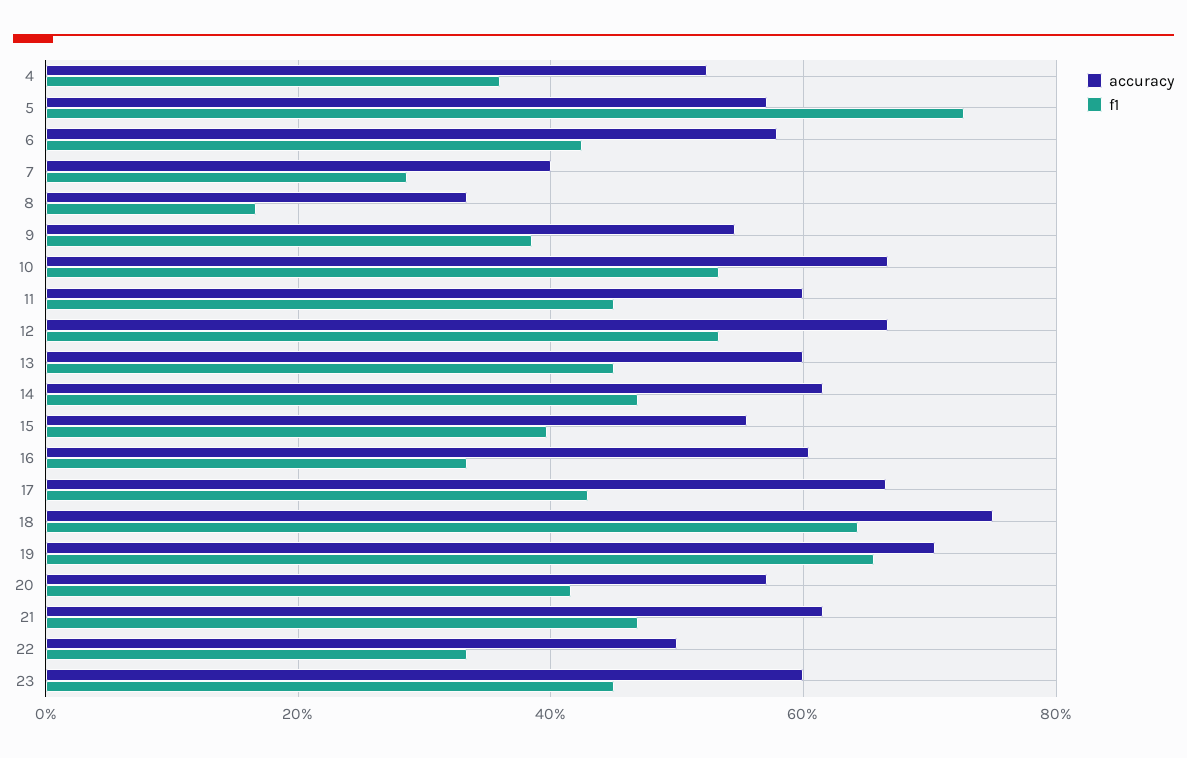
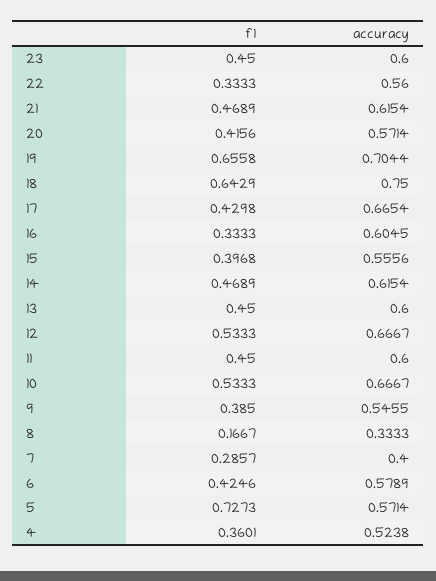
  {
    "accuracy": {
      "4": 0.5238,
      "5": 0.5714,
      "6": 0.5789,
      "7": 0.4,
      "8": 0.3333,
      "9": 0.5455,
      "10": 0.6667,
      "11": 0.6,
      "12": 0.6667,
      "13": 0.6,
      "14": 0.6154,
      "15": 0.5556,
      "16": 0.6045,
      "17": 0.6654,
      "18": 0.75,
      "19": 0.7044,
      "20": 0.5714,
      "21": 0.6154,
-     "22": 0.5,
+     "22": 0.56,
      "23": 0.6
    },
    "f1": {
      "4": 0.3601,
      "5": 0.7273,
      "6": 0.4246,
      "7": 0.2857,
      "8": 0.1667,
      "9": 0.385,
      "10": 0.5333,
      "11": 0.45,
      "12": 0.5333,
      "13": 0.45,
      "14": 0.4689,
      "15": 0.3968,
      "16": 0.3333,
      "17": 0.4298,
      "18": 0.6429,
      "19": 0.6558,
      "20": 0.4156,
      "21": 0.4689,
      "22": 0.3333,
      "23": 0.45
    }
  }

